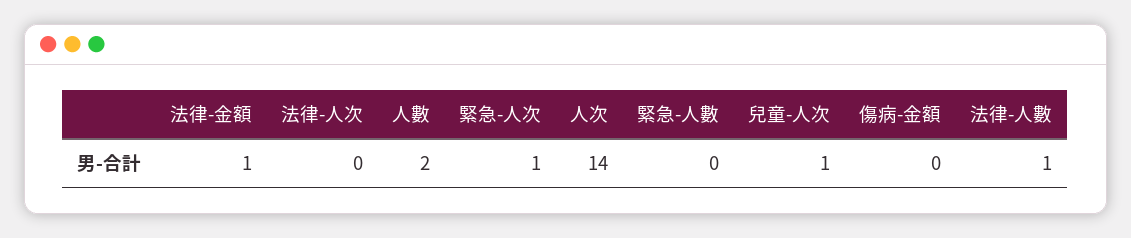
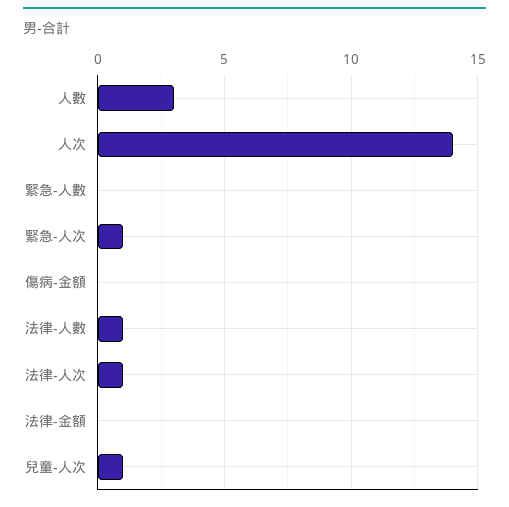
  {
-   "法律-金額": 1,
+   "法律-金額": 0,
-   "法律-人次": 0,
+   "法律-人次": 1,
-   "人數": 2,
+   "人數": 3,
    "緊急-人次": 1,
    "人次": 14,
    "緊急-人數": 0,
    "兒童-人次": 1,
    "傷病-金額": 0,
    "法律-人數": 1
  }

